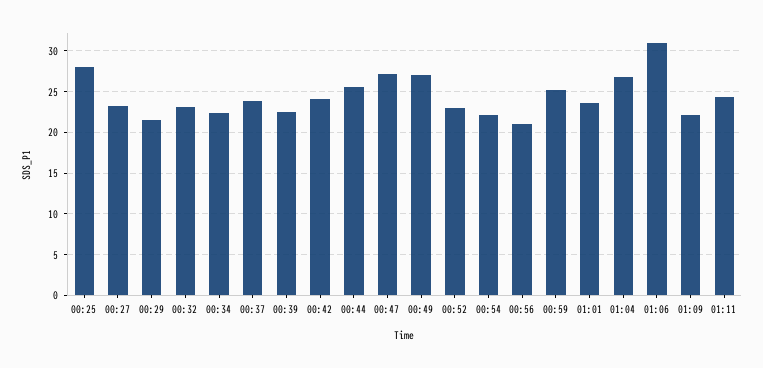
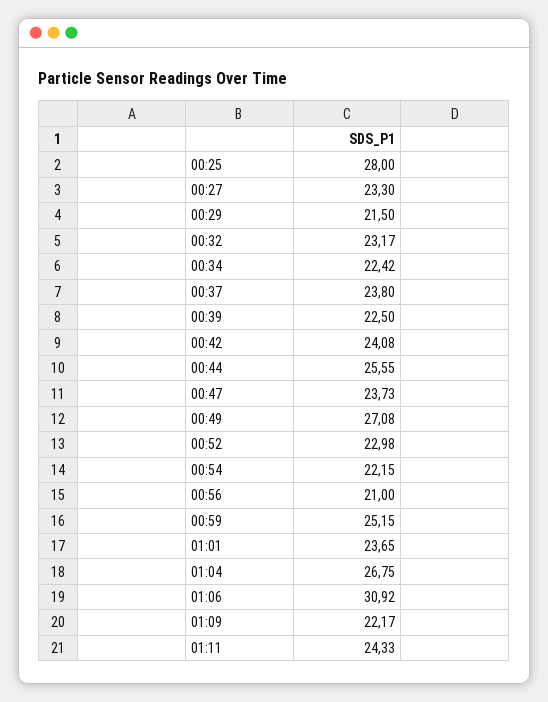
  {
    "00:25": 28,
    "00:27": 23.3,
    "00:29": 21.5,
    "00:32": 23.17,
    "00:34": 22.42,
    "00:37": 23.8,
    "00:39": 22.5,
    "00:42": 24.08,
    "00:44": 25.55,
-   "00:47": 27,
+   "00:47": 23.73,
    "00:49": 27.08,
    "00:52": 22.98,
    "00:54": 22.15,
    "00:56": 21,
    "00:59": 25.15,
    "01:01": 23.65,
    "01:04": 26.75,
    "01:06": 30.92,
    "01:09": 22.17,
    "01:11": 24.33
  }

